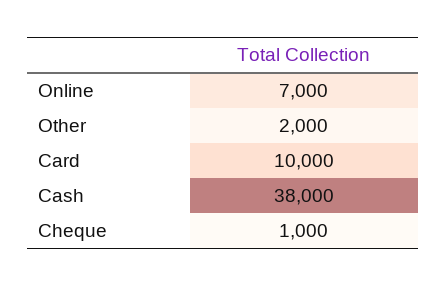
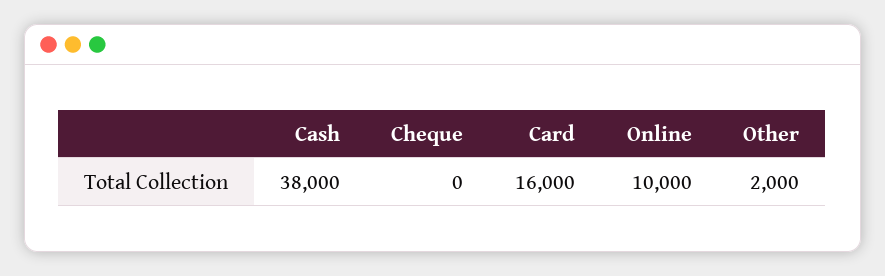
  {
-   "Online": 7000,
+   "Online": 10000,
    "Other": 2000,
-   "Card": 10000,
+   "Card": 16000,
    "Cash": 38000,
-   "Cheque": 1000
+   "Cheque": 0
  }

